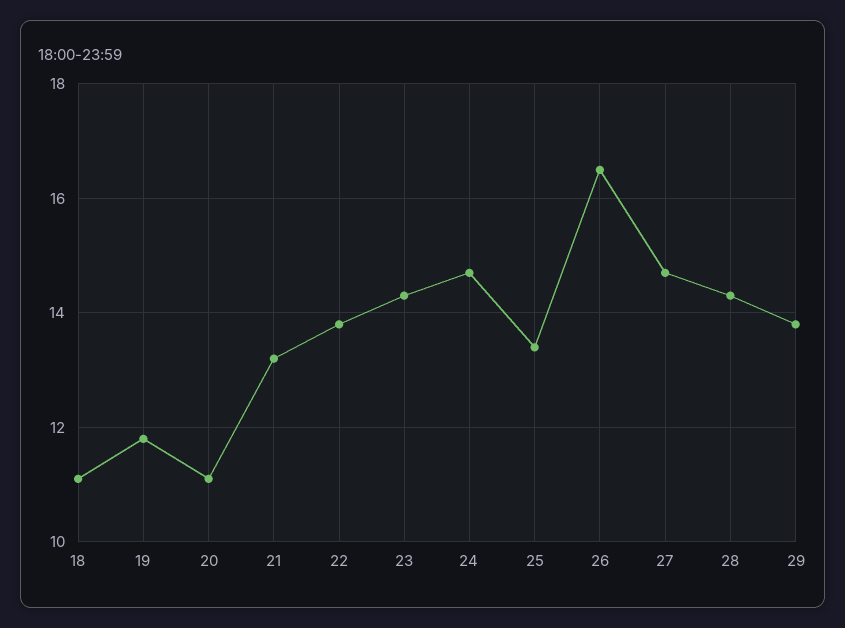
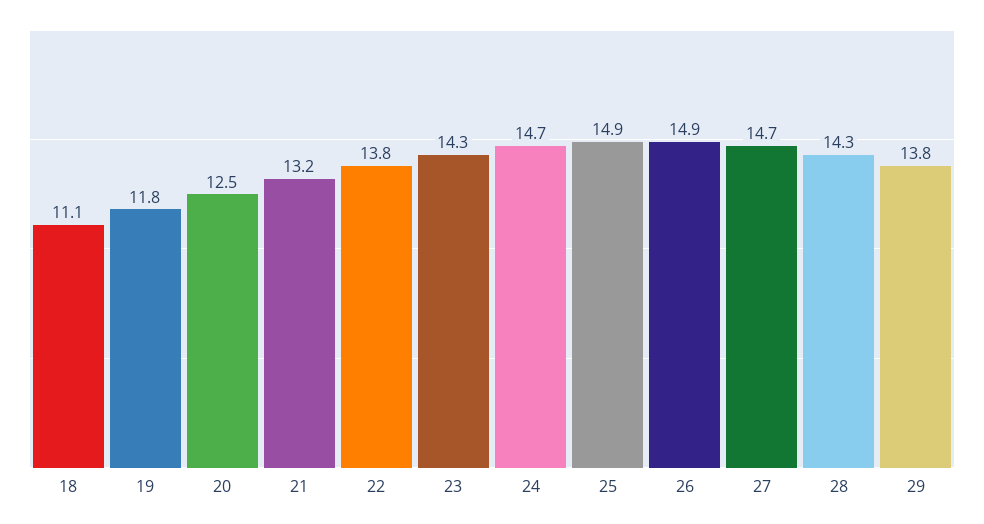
  {
    "18": 11.1,
    "19": 11.8,
-   "20": 11,
+   "20": 12.5,
    "21": 13.2,
    "22": 13.8,
    "23": 14.3,
    "24": 14.7,
-   "25": 13.5,
+   "25": 14.9,
-   "26": 16.5,
+   "26": 14.9,
    "27": 14.7,
    "28": 14.3,
    "29": 13.8
  }

